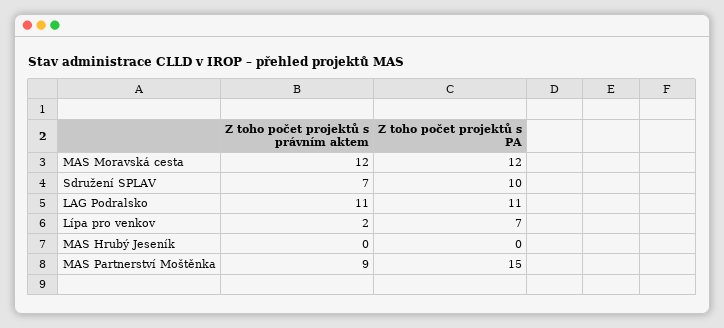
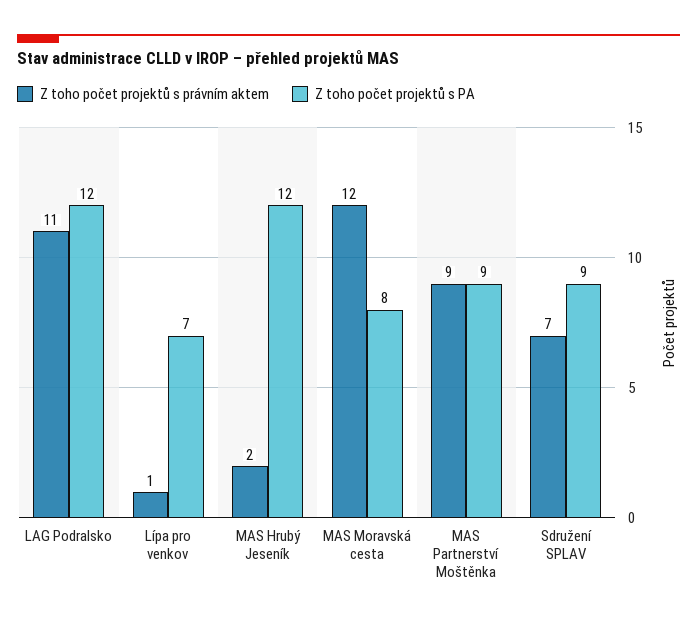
  {
    "Z toho počet projektů s právním aktem": {
      "MAS Moravská cesta": 12,
      "Sdružení SPLAV": 7,
      "LAG Podralsko": 11,
-     "Lípa pro venkov": 2,
+     "Lípa pro venkov": 1,
-     "MAS Hrubý Jeseník": 0,
+     "MAS Hrubý Jeseník": 2,
      "MAS Partnerství Moštěnka": 9
    },
    "Z toho počet projektů s PA": {
-     "MAS Moravská cesta": 12,
+     "MAS Moravská cesta": 8,
-     "Sdružení SPLAV": 10,
+     "Sdružení SPLAV": 9,
-     "LAG Podralsko": 11,
+     "LAG Podralsko": 12,
      "Lípa pro venkov": 7,
-     "MAS Hrubý Jeseník": 0,
+     "MAS Hrubý Jeseník": 12,
-     "MAS Partnerství Moštěnka": 15
+     "MAS Partnerství Moštěnka": 9
    }
  }

